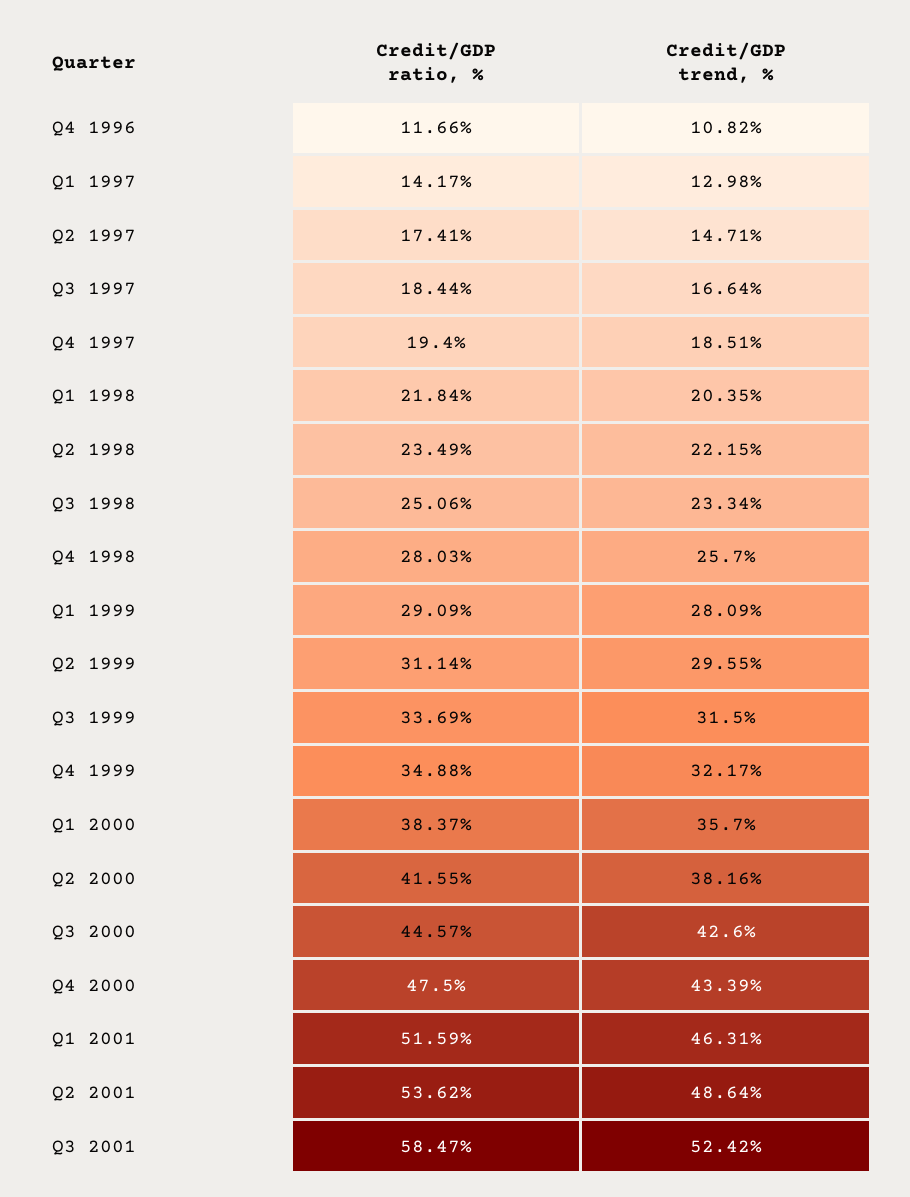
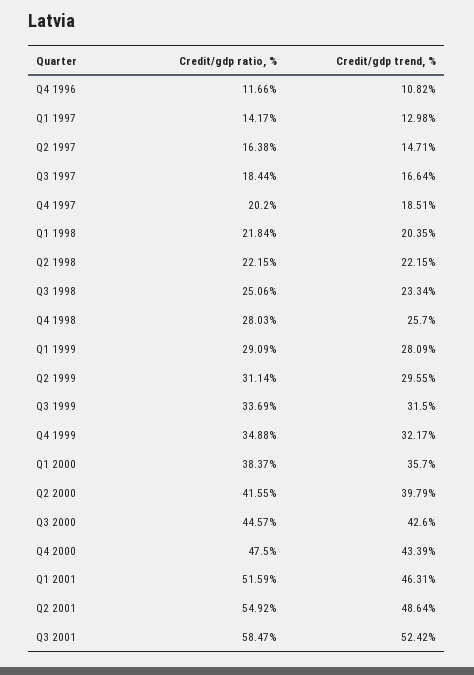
  {
    "Credit/GDP ratio, %": {
      "Q4 1996": 11.66,
      "Q1 1997": 14.17,
-     "Q2 1997": 17.41,
+     "Q2 1997": 16.38,
      "Q3 1997": 18.44,
-     "Q4 1997": 19.4,
+     "Q4 1997": 20.2,
      "Q1 1998": 21.84,
-     "Q2 1998": 23.49,
+     "Q2 1998": 22.15,
      "Q3 1998": 25.06,
      "Q4 1998": 28.03,
      "Q1 1999": 29.09,
      "Q2 1999": 31.14,
      "Q3 1999": 33.69,
      "Q4 1999": 34.88,
      "Q1 2000": 38.37,
      "Q2 2000": 41.55,
      "Q3 2000": 44.57,
      "Q4 2000": 47.5,
      "Q1 2001": 51.59,
-     "Q2 2001": 53.62,
+     "Q2 2001": 54.92,
      "Q3 2001": 58.47
    },
    "Credit/GDP trend, %": {
      "Q4 1996": 10.82,
      "Q1 1997": 12.98,
      "Q2 1997": 14.71,
      "Q3 1997": 16.64,
      "Q4 1997": 18.51,
      "Q1 1998": 20.35,
      "Q2 1998": 22.15,
      "Q3 1998": 23.34,
      "Q4 1998": 25.7,
      "Q1 1999": 28.09,
      "Q2 1999": 29.55,
      "Q3 1999": 31.5,
      "Q4 1999": 32.17,
      "Q1 2000": 35.7,
-     "Q2 2000": 38.16,
+     "Q2 2000": 39.79,
      "Q3 2000": 42.6,
      "Q4 2000": 43.39,
      "Q1 2001": 46.31,
      "Q2 2001": 48.64,
      "Q3 2001": 52.42
    }
  }

